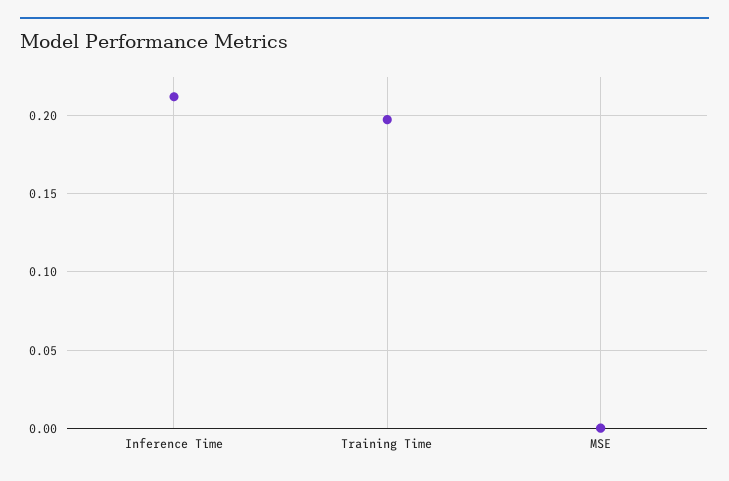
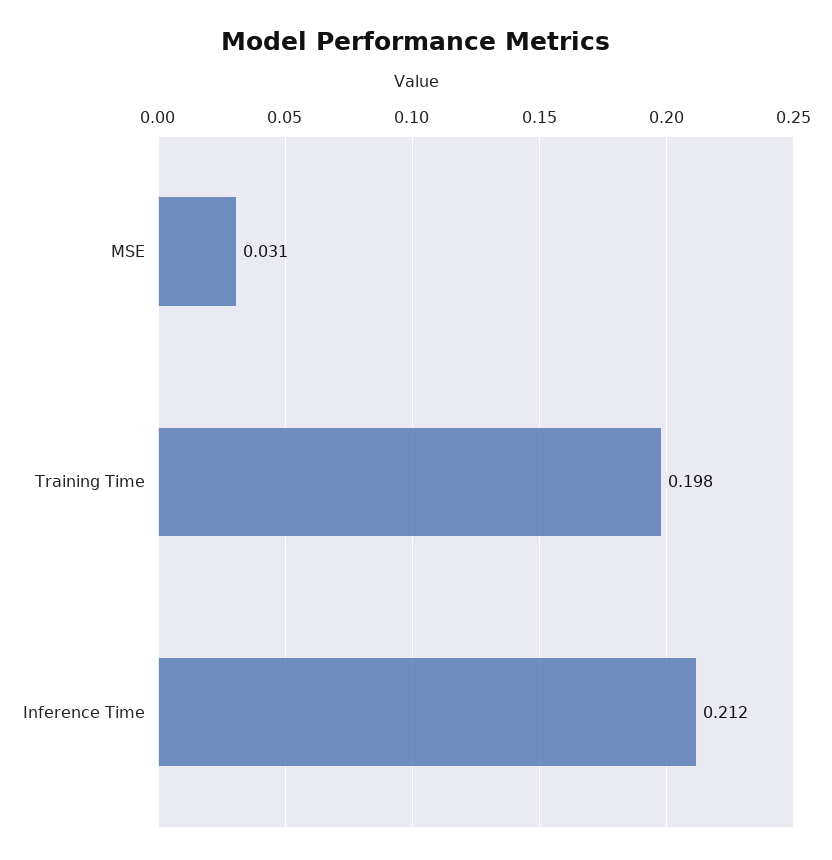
  {
    "Inference Time": 0.212,
    "Training Time": 0.198,
-   "MSE": 0
+   "MSE": 0.031
  }

